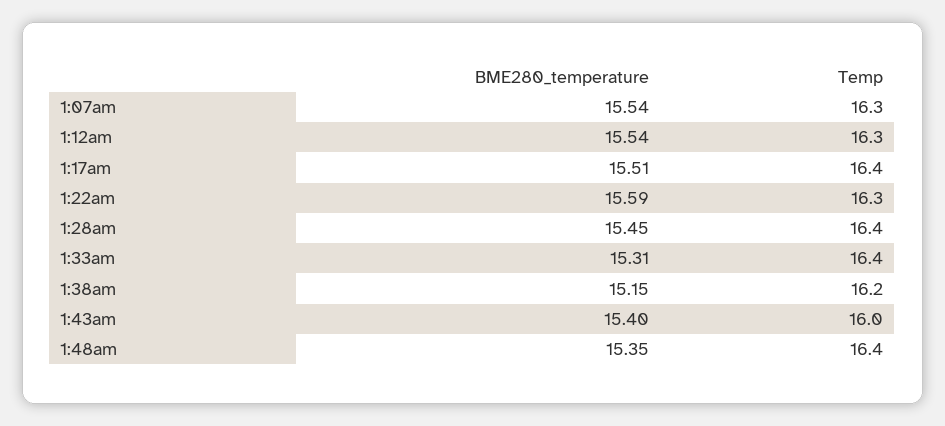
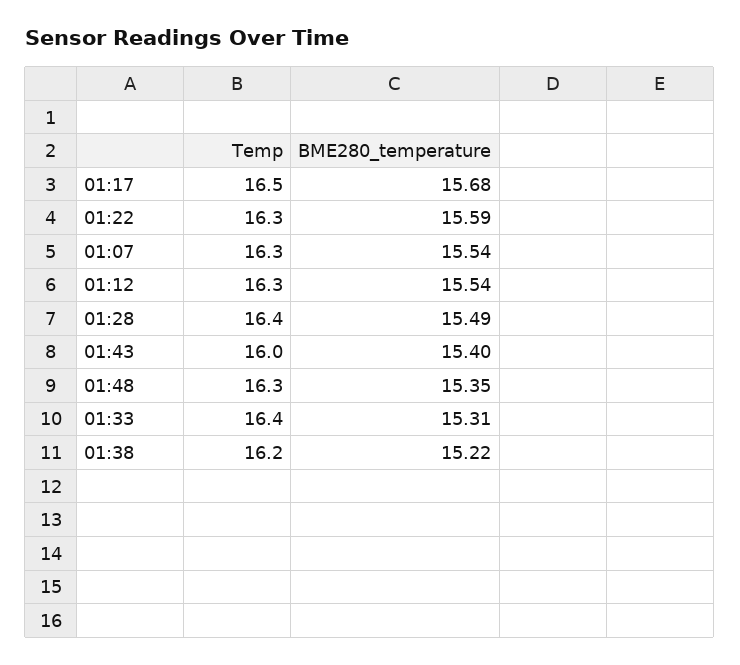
  {
    "BME280_temperature": {
      "1:07am": 15.54,
      "1:12am": 15.54,
-     "1:17am": 15.51,
+     "1:17am": 15.68,
      "1:22am": 15.59,
-     "1:28am": 15.45,
+     "1:28am": 15.49,
      "1:33am": 15.31,
-     "1:38am": 15.15,
+     "1:38am": 15.22,
      "1:43am": 15.4,
      "1:48am": 15.35
    },
    "Temp": {
      "1:07am": 16.3,
      "1:12am": 16.3,
-     "1:17am": 16.4,
+     "1:17am": 16.5,
      "1:22am": 16.3,
      "1:28am": 16.4,
      "1:33am": 16.4,
      "1:38am": 16.2,
      "1:43am": 16,
-     "1:48am": 16.4
+     "1:48am": 16.3
    }
  }

